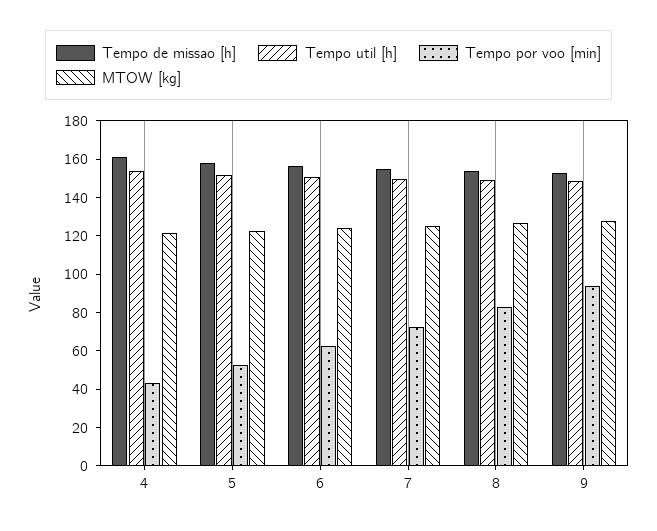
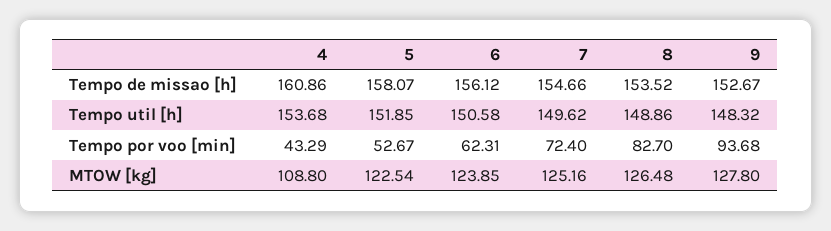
  {
    "Tempo de missao [h]": {
      "4": 160.86,
      "5": 158.07,
      "6": 156.12,
      "7": 154.66,
      "8": 153.52,
      "9": 152.67
    },
    "Tempo util [h]": {
      "4": 153.68,
      "5": 151.85,
      "6": 150.58,
      "7": 149.62,
      "8": 148.86,
      "9": 148.32
    },
    "Tempo por voo [min]": {
      "4": 43.29,
      "5": 52.67,
      "6": 62.31,
      "7": 72.4,
      "8": 82.7,
      "9": 93.68
    },
    "MTOW [kg]": {
-     "4": 120,
+     "4": 108.8,
      "5": 122.54,
      "6": 123.85,
      "7": 125.16,
      "8": 126.48,
      "9": 127.8
    }
  }

